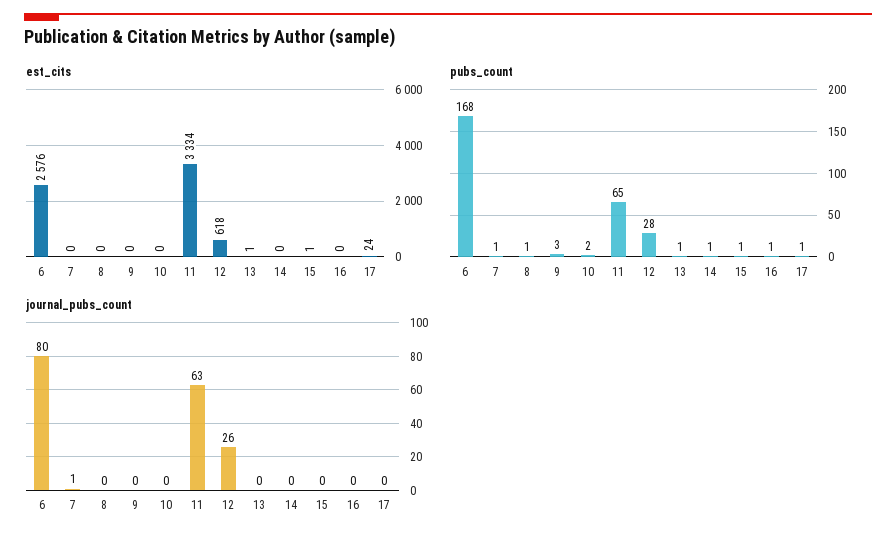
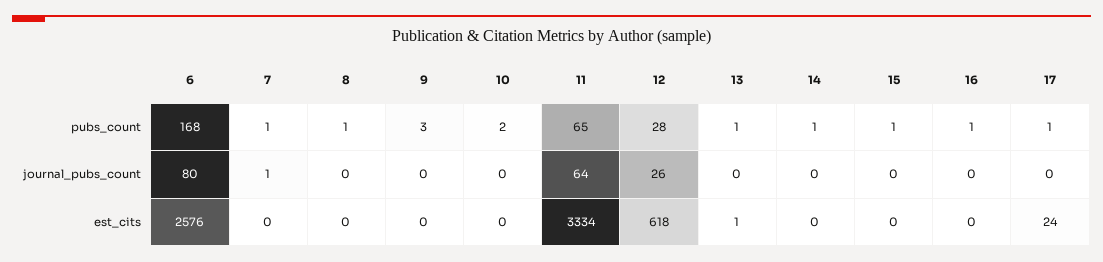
  {
    "est_cits": {
      "6": 2576,
      "7": 0,
      "8": 0,
      "9": 0,
      "10": 0,
      "11": 3334,
      "12": 618,
      "13": 1,
      "14": 0,
-     "15": 1,
+     "15": 0,
      "16": 0,
      "17": 24
    },
    "pubs_count": {
      "6": 168,
      "7": 1,
      "8": 1,
      "9": 3,
      "10": 2,
      "11": 65,
      "12": 28,
      "13": 1,
      "14": 1,
      "15": 1,
      "16": 1,
      "17": 1
    },
    "journal_pubs_count": {
      "6": 80,
      "7": 1,
      "8": 0,
      "9": 0,
      "10": 0,
-     "11": 63,
+     "11": 64,
      "12": 26,
      "13": 0,
      "14": 0,
      "15": 0,
      "16": 0,
      "17": 0
    }
  }

